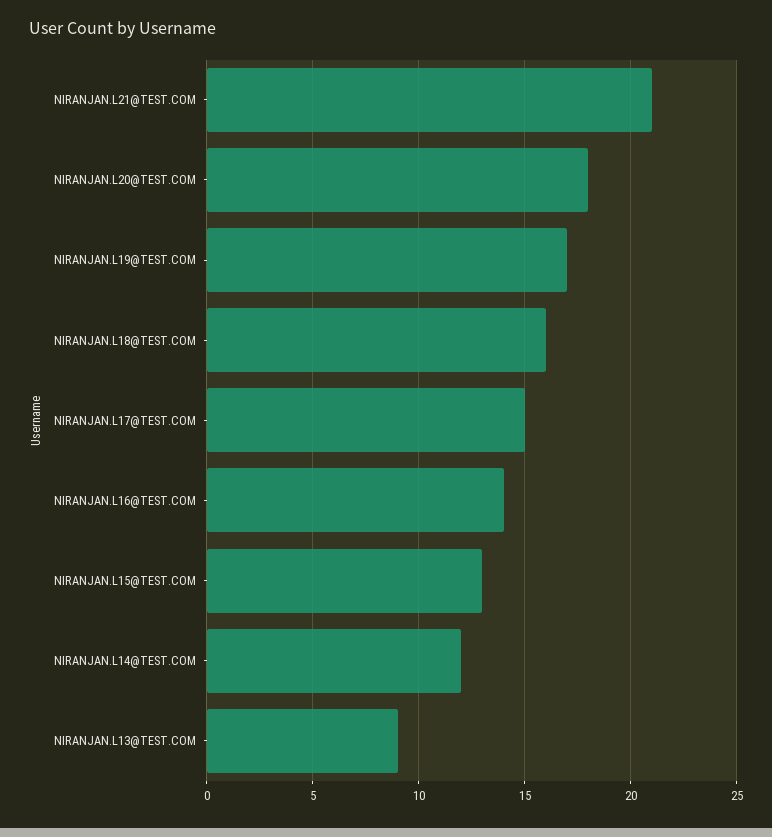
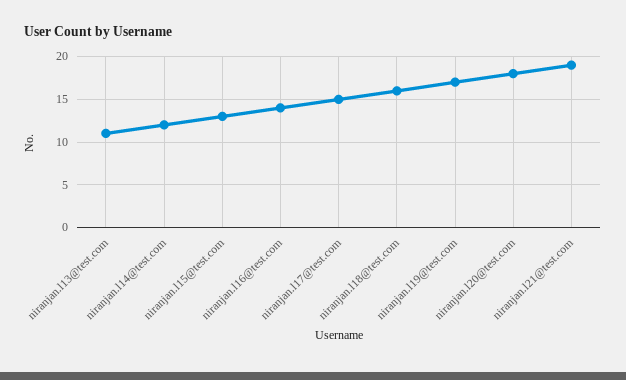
  {
-   "NIRANJAN.L21@TEST.COM": 21,
+   "NIRANJAN.L21@TEST.COM": 19,
    "NIRANJAN.L20@TEST.COM": 18,
    "NIRANJAN.L19@TEST.COM": 17,
    "NIRANJAN.L18@TEST.COM": 16,
    "NIRANJAN.L17@TEST.COM": 15,
    "NIRANJAN.L16@TEST.COM": 14,
    "NIRANJAN.L15@TEST.COM": 13,
    "NIRANJAN.L14@TEST.COM": 12,
-   "NIRANJAN.L13@TEST.COM": 9
+   "NIRANJAN.L13@TEST.COM": 11
  }

